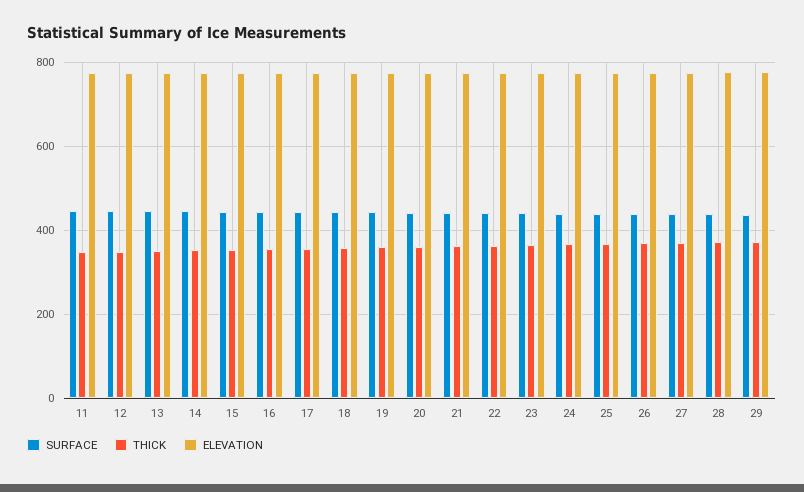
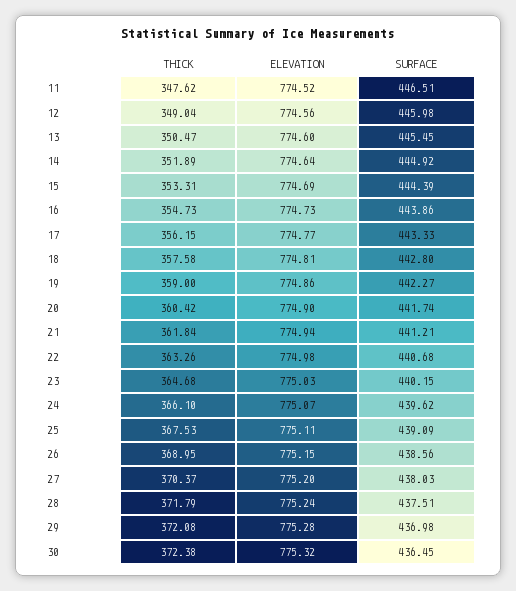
  {
    "SURFACE": {
      "11": 446.51,
      "12": 445.98,
      "13": 445.45,
      "14": 444.92,
      "15": 444.39,
      "16": 443.86,
      "17": 443.33,
      "18": 442.8,
      "19": 442.27,
      "20": 441.74,
      "21": 441.21,
      "22": 440.68,
      "23": 440.15,
      "24": 439.62,
      "25": 439.09,
      "26": 438.56,
      "27": 438.03,
      "28": 437.51,
-     "29": 436.98
+     "29": 436.98,
+     "30": 436.45
    },
    "THICK": {
      "11": 347.62,
      "12": 349.04,
      "13": 350.47,
      "14": 351.89,
      "15": 353.31,
      "16": 354.73,
      "17": 356.15,
      "18": 357.58,
      "19": 359,
      "20": 360.42,
      "21": 361.84,
      "22": 363.26,
      "23": 364.68,
      "24": 366.1,
      "25": 367.53,
      "26": 368.95,
      "27": 370.37,
      "28": 371.79,
-     "29": 372.08
+     "29": 372.08,
+     "30": 372.38
    },
    "ELEVATION": {
      "11": 774.52,
      "12": 774.56,
      "13": 774.6,
      "14": 774.64,
      "15": 774.69,
      "16": 774.73,
      "17": 774.77,
      "18": 774.81,
      "19": 774.86,
      "20": 774.9,
      "21": 774.94,
      "22": 774.98,
      "23": 775.03,
      "24": 775.07,
      "25": 775.11,
      "26": 775.15,
      "27": 775.2,
      "28": 775.24,
-     "29": 775.28
+     "29": 775.28,
+     "30": 775.32
    }
  }

